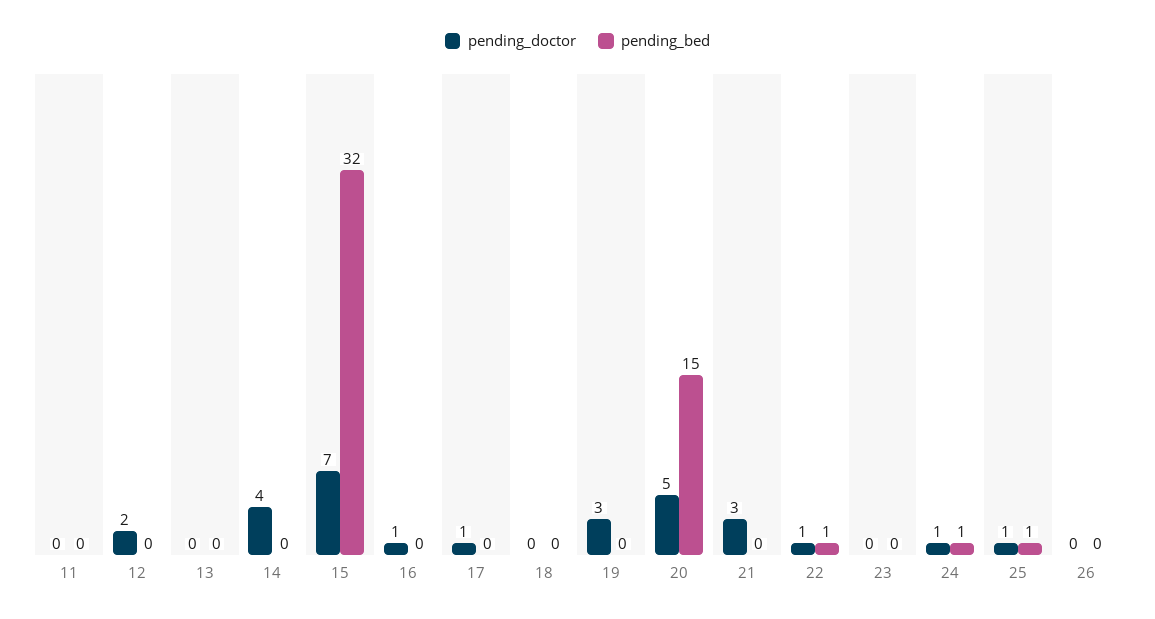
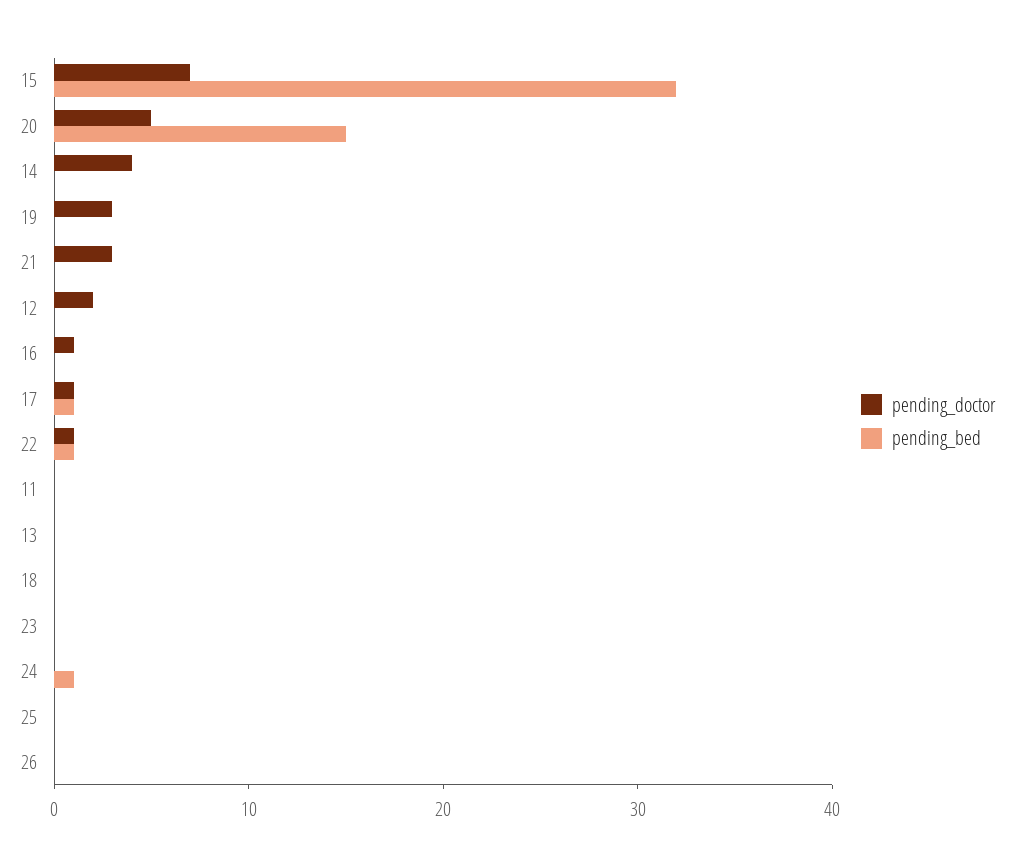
  {
    "pending_doctor": {
      "11": 0,
      "12": 2,
      "13": 0,
      "14": 4,
      "15": 7,
      "16": 1,
      "17": 1,
      "18": 0,
      "19": 3,
      "20": 5,
      "21": 3,
      "22": 1,
      "23": 0,
-     "24": 1,
+     "24": 0,
-     "25": 1,
+     "25": 0,
      "26": 0
    },
    "pending_bed": {
      "11": 0,
      "12": 0,
      "13": 0,
      "14": 0,
      "15": 32,
      "16": 0,
-     "17": 0,
+     "17": 1,
      "18": 0,
      "19": 0,
      "20": 15,
      "21": 0,
      "22": 1,
      "23": 0,
      "24": 1,
-     "25": 1,
+     "25": 0,
      "26": 0
    }
  }

